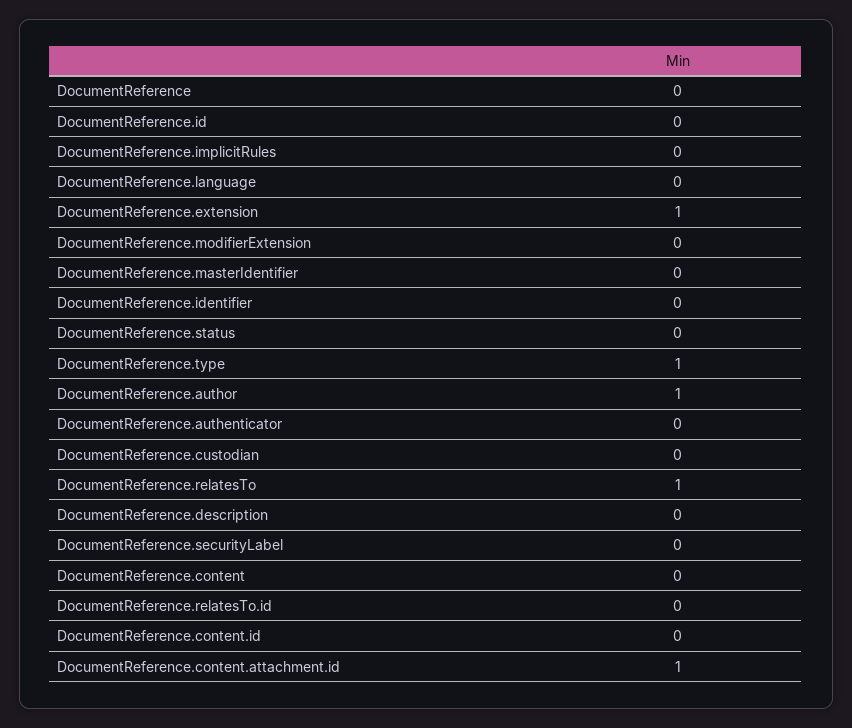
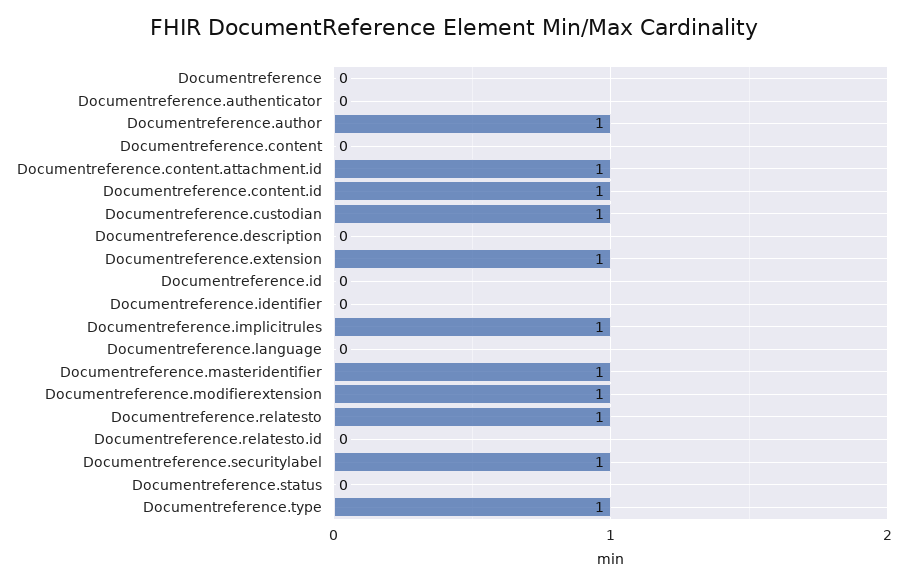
  {
    "DocumentReference": 0,
    "DocumentReference.id": 0,
-   "DocumentReference.implicitRules": 0,
+   "DocumentReference.implicitRules": 1,
    "DocumentReference.language": 0,
    "DocumentReference.extension": 1,
-   "DocumentReference.modifierExtension": 0,
+   "DocumentReference.modifierExtension": 1,
-   "DocumentReference.masterIdentifier": 0,
+   "DocumentReference.masterIdentifier": 1,
    "DocumentReference.identifier": 0,
    "DocumentReference.status": 0,
    "DocumentReference.type": 1,
    "DocumentReference.author": 1,
    "DocumentReference.authenticator": 0,
-   "DocumentReference.custodian": 0,
+   "DocumentReference.custodian": 1,
    "DocumentReference.relatesTo": 1,
    "DocumentReference.description": 0,
-   "DocumentReference.securityLabel": 0,
+   "DocumentReference.securityLabel": 1,
    "DocumentReference.content": 0,
    "DocumentReference.relatesTo.id": 0,
-   "DocumentReference.content.id": 0,
+   "DocumentReference.content.id": 1,
    "DocumentReference.content.attachment.id": 1
  }

